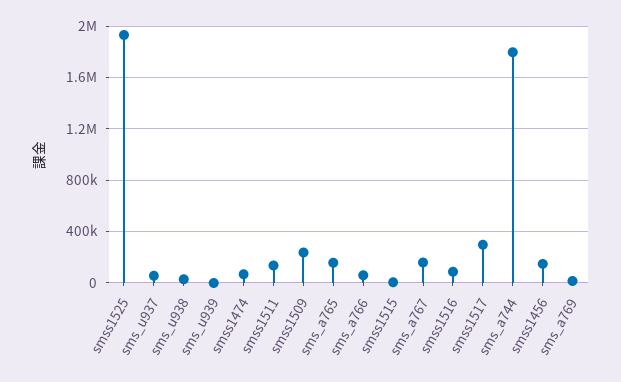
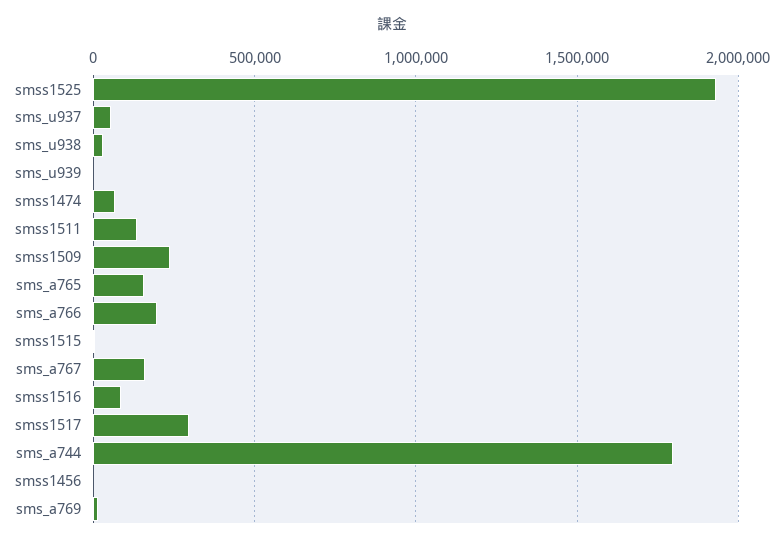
  {
    "smss1525": 1950000,
    "sms_u937": 50000,
    "sms_u938": 50000,
    "sms_u939": 0,
    "smss1474": 50000,
    "smss1511": 150000,
    "smss1509": 250000,
    "sms_a765": 150000,
-   "sms_a766": 50000,
+   "sms_a766": 200000,
    "smss1515": 0,
    "sms_a767": 150000,
    "smss1516": 100000,
    "smss1517": 300000,
    "sms_a744": 1800000,
-   "smss1456": 150000,
+   "smss1456": 0,
    "sms_a769": 0
  }

